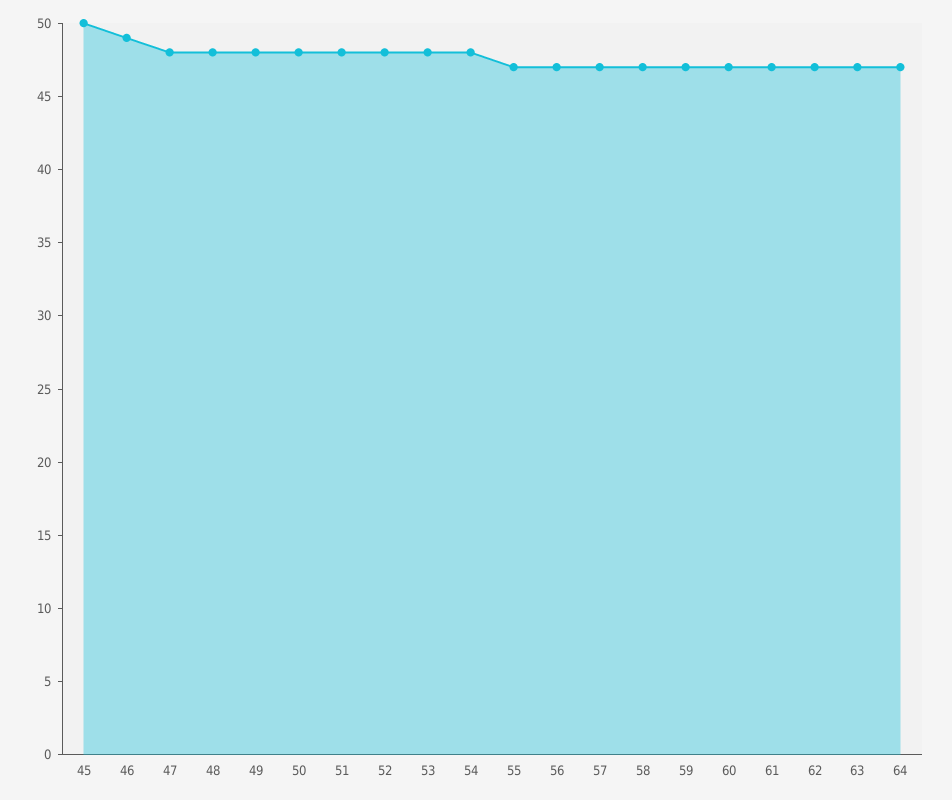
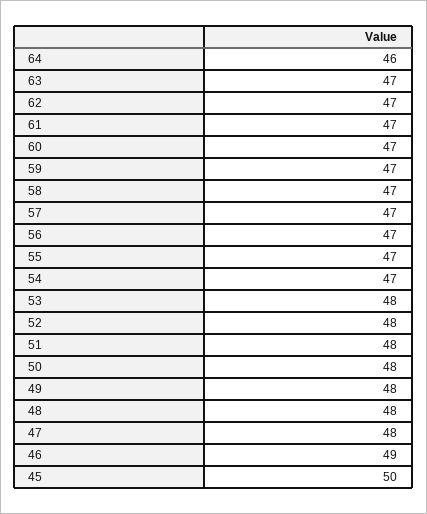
  {
    "45": 50,
    "46": 49,
    "47": 48,
    "48": 48,
    "49": 48,
    "50": 48,
    "51": 48,
    "52": 48,
    "53": 48,
-   "54": 48,
+   "54": 47,
    "55": 47,
    "56": 47,
    "57": 47,
    "58": 47,
    "59": 47,
    "60": 47,
    "61": 47,
    "62": 47,
    "63": 47,
-   "64": 47
+   "64": 46
  }

